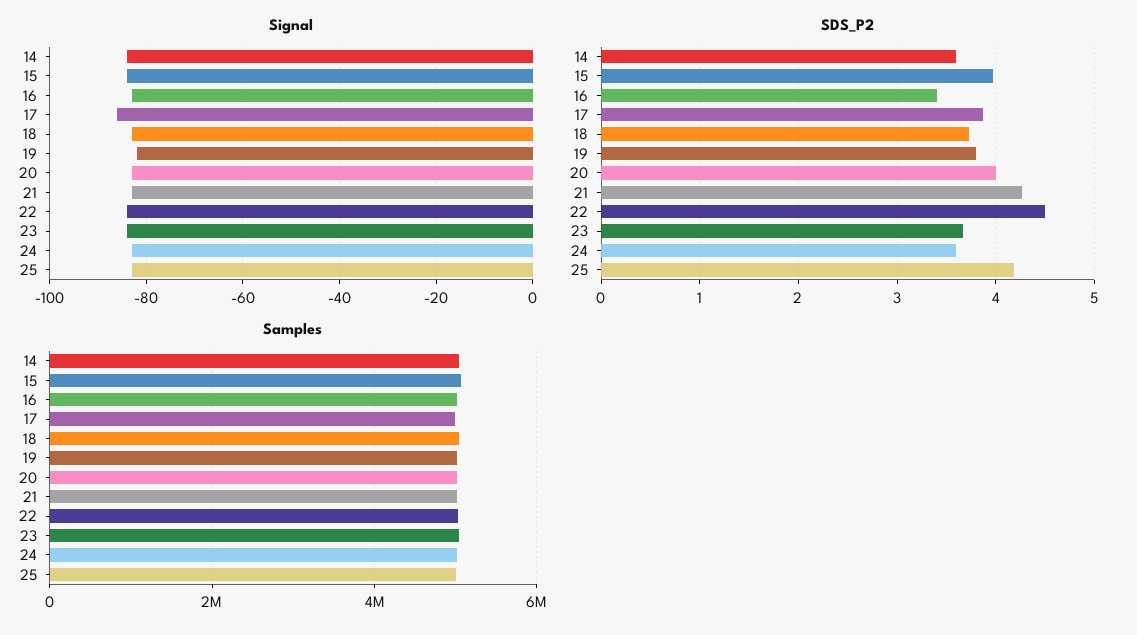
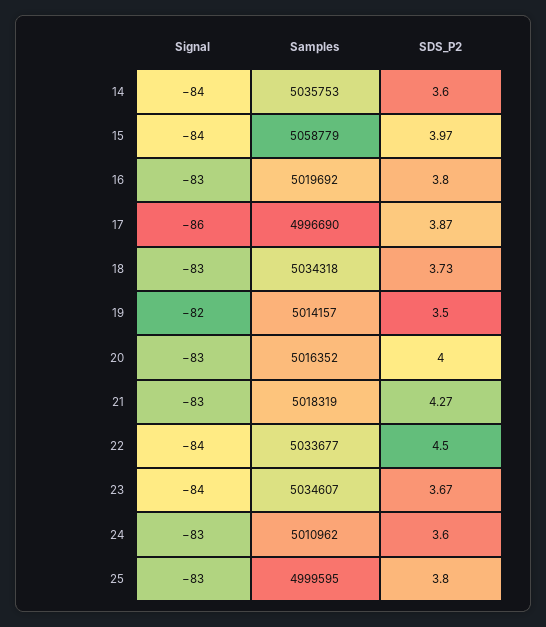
  {
    "Signal": {
      "14": -84,
      "15": -84,
      "16": -83,
      "17": -86,
      "18": -83,
      "19": -82,
      "20": -83,
      "21": -83,
      "22": -84,
      "23": -84,
      "24": -83,
      "25": -83
    },
    "SDS_P2": {
      "14": 3.6,
      "15": 3.97,
-     "16": 3.4,
+     "16": 3.8,
      "17": 3.87,
      "18": 3.73,
-     "19": 3.8,
+     "19": 3.5,
      "20": 4,
      "21": 4.27,
      "22": 4.5,
      "23": 3.67,
      "24": 3.6,
-     "25": 4.2
+     "25": 3.8
    },
    "Samples": {
      "14": 5035753,
      "15": 5058779,
      "16": 5019692,
      "17": 4996690,
      "18": 5034318,
      "19": 5014157,
      "20": 5016352,
      "21": 5018319,
      "22": 5033677,
      "23": 5034607,
      "24": 5010962,
      "25": 4999595
    }
  }

